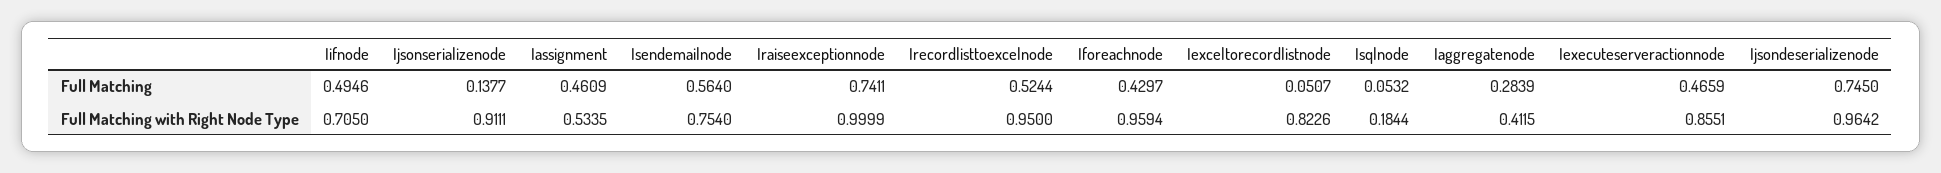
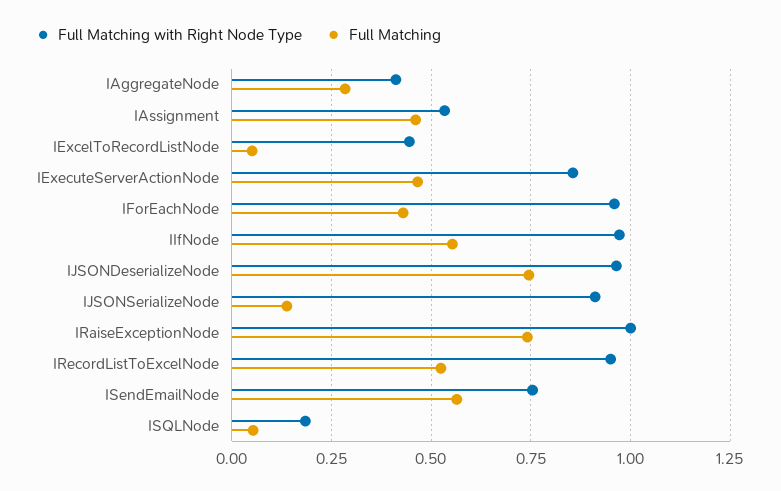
  {
    "Full Matching": {
-     "Iifnode": 0.4946,
+     "Iifnode": 0.55,
      "Ijsonserializenode": 0.1377,
      "Iassignment": 0.4609,
      "Isendemailnode": 0.564,
      "Iraiseexceptionnode": 0.7411,
      "Irecordlisttoexcelnode": 0.5244,
      "Iforeachnode": 0.4297,
      "Iexceltorecordlistnode": 0.0507,
      "Isqlnode": 0.0532,
      "Iaggregatenode": 0.2839,
      "Iexecuteserveractionnode": 0.4659,
      "Ijsondeserializenode": 0.745
    },
    "Full Matching with Right Node Type": {
-     "Iifnode": 0.705,
+     "Iifnode": 0.975,
      "Ijsonserializenode": 0.9111,
      "Iassignment": 0.5335,
      "Isendemailnode": 0.754,
      "Iraiseexceptionnode": 0.9999,
      "Irecordlisttoexcelnode": 0.95,
      "Iforeachnode": 0.9594,
-     "Iexceltorecordlistnode": 0.8226,
+     "Iexceltorecordlistnode": 0.45,
      "Isqlnode": 0.1844,
      "Iaggregatenode": 0.4115,
      "Iexecuteserveractionnode": 0.8551,
      "Ijsondeserializenode": 0.9642
    }
  }

